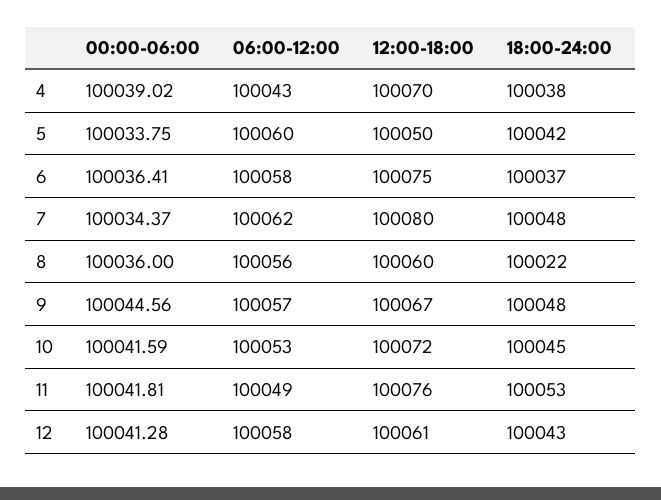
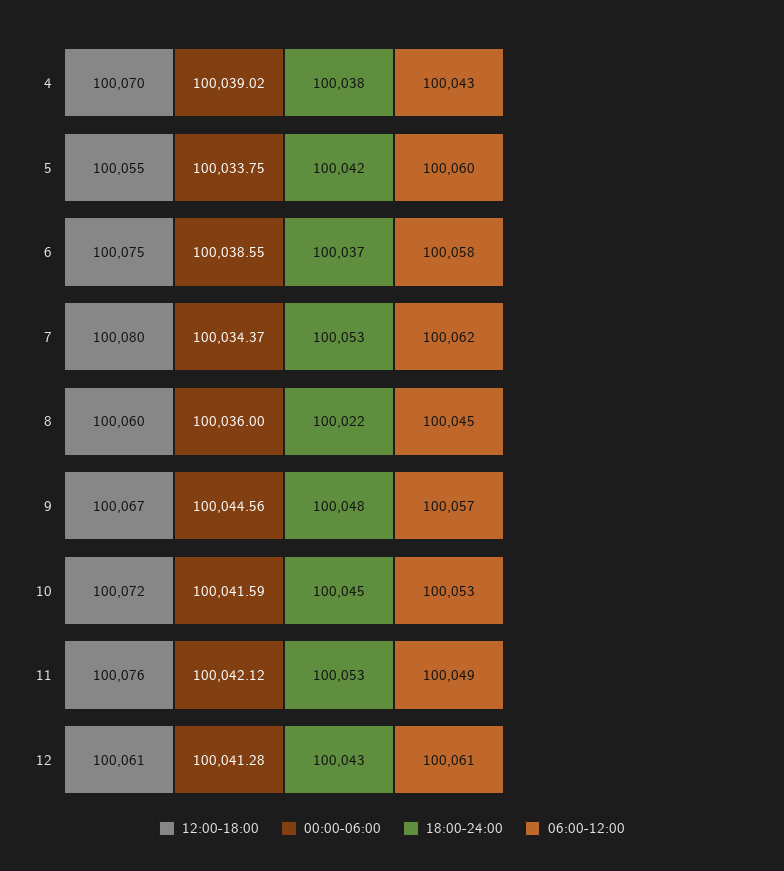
  {
    "00:00-06:00": {
      "4": 100039.02,
      "5": 100033.75,
-     "6": 100036.41,
+     "6": 100038.55,
      "7": 100034.37,
      "8": 100036,
      "9": 100044.56,
      "10": 100041.59,
-     "11": 100041.81,
+     "11": 100042.12,
      "12": 100041.28
    },
    "06:00-12:00": {
      "4": 100043,
      "5": 100060,
      "6": 100058,
      "7": 100062,
-     "8": 100056,
+     "8": 100045,
      "9": 100057,
      "10": 100053,
      "11": 100049,
-     "12": 100058
+     "12": 100061
    },
    "12:00-18:00": {
      "4": 100070,
-     "5": 100050,
+     "5": 100055,
      "6": 100075,
      "7": 100080,
      "8": 100060,
      "9": 100067,
      "10": 100072,
      "11": 100076,
      "12": 100061
    },
    "18:00-24:00": {
      "4": 100038,
      "5": 100042,
      "6": 100037,
-     "7": 100048,
+     "7": 100053,
      "8": 100022,
      "9": 100048,
      "10": 100045,
      "11": 100053,
      "12": 100043
    }
  }

